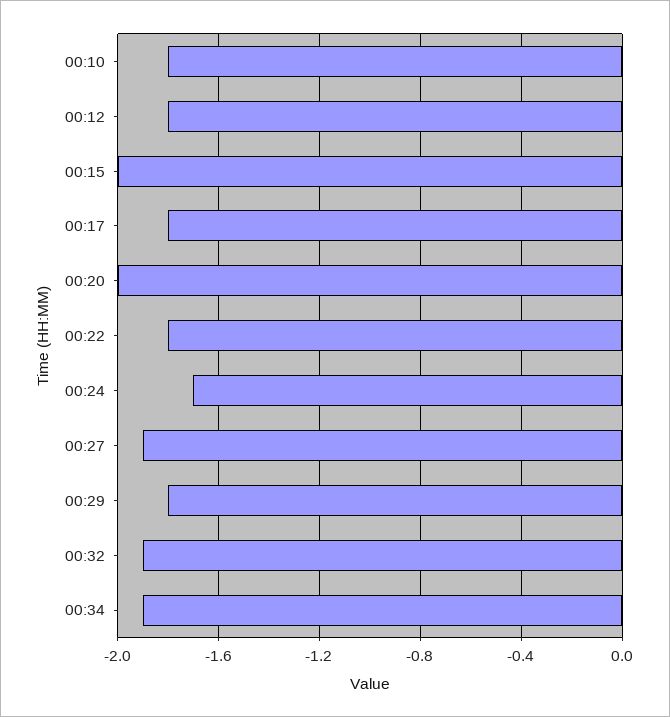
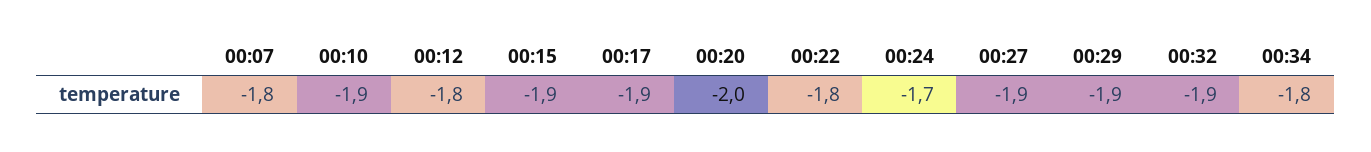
  {
-   "00:10": -1.8,
+   "00:10": -1.9,
    "00:12": -1.8,
-   "00:15": -2,
+   "00:15": -1.9,
-   "00:17": -1.8,
+   "00:17": -1.9,
    "00:20": -2,
    "00:22": -1.8,
    "00:24": -1.7,
    "00:27": -1.9,
-   "00:29": -1.8,
+   "00:29": -1.9,
    "00:32": -1.9,
-   "00:34": -1.9
+   "00:34": -1.8,
+   "00:07": -1.8
  }

